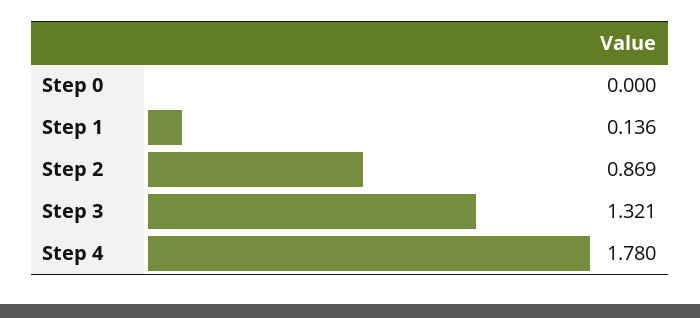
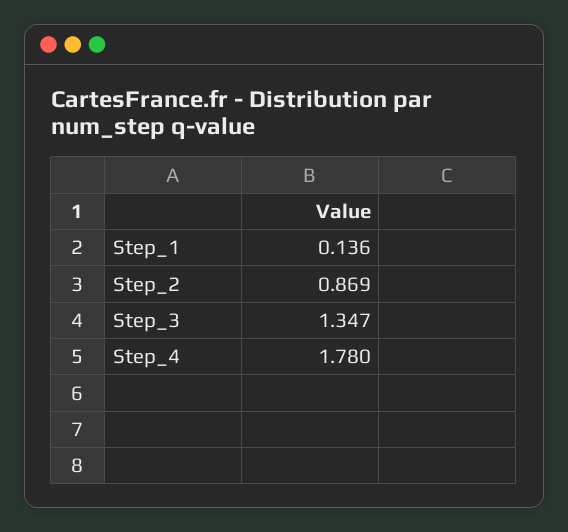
  {
-   "Step 0": 0,
    "Step 1": 0.136,
    "Step 2": 0.869,
-   "Step 3": 1.321,
+   "Step 3": 1.347,
    "Step 4": 1.78
  }

